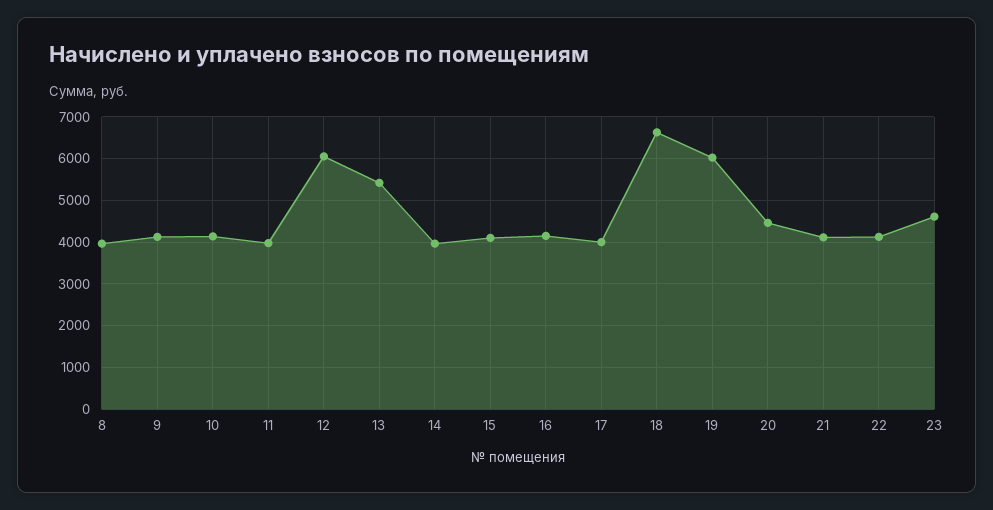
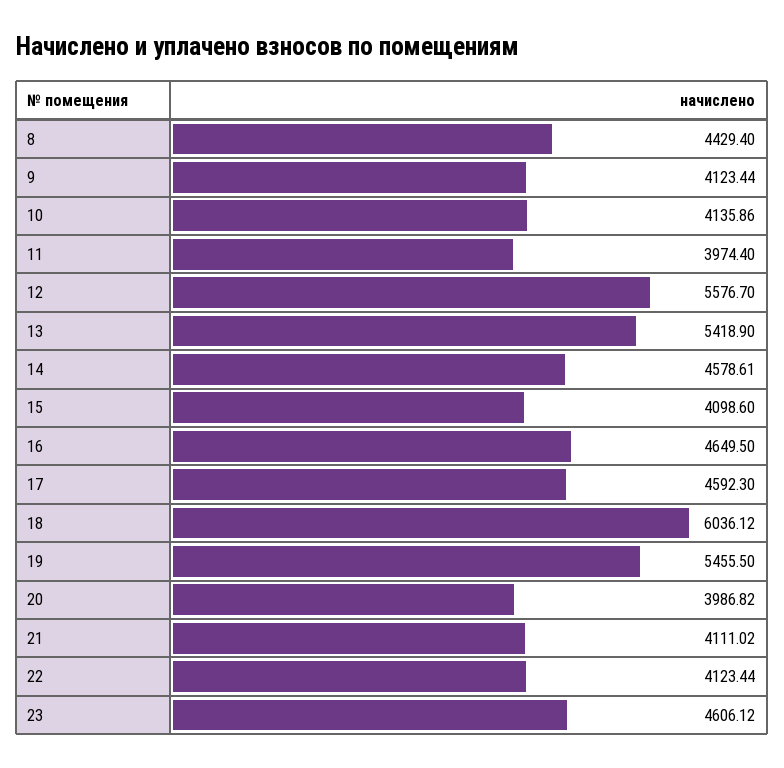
  {
-   "8": 4000,
+   "8": 4429.4,
    "9": 4123.44,
    "10": 4135.86,
    "11": 3974.4,
-   "12": 6000,
+   "12": 5576.7,
    "13": 5418.9,
-   "14": 4000,
+   "14": 4578.61,
    "15": 4098.6,
-   "16": 4200,
+   "16": 4649.5,
-   "17": 4000,
+   "17": 4592.3,
-   "18": 6600,
+   "18": 6036.12,
-   "19": 6000,
+   "19": 5455.5,
-   "20": 4400,
+   "20": 3986.82,
    "21": 4111.02,
    "22": 4123.44,
    "23": 4606.12
  }

